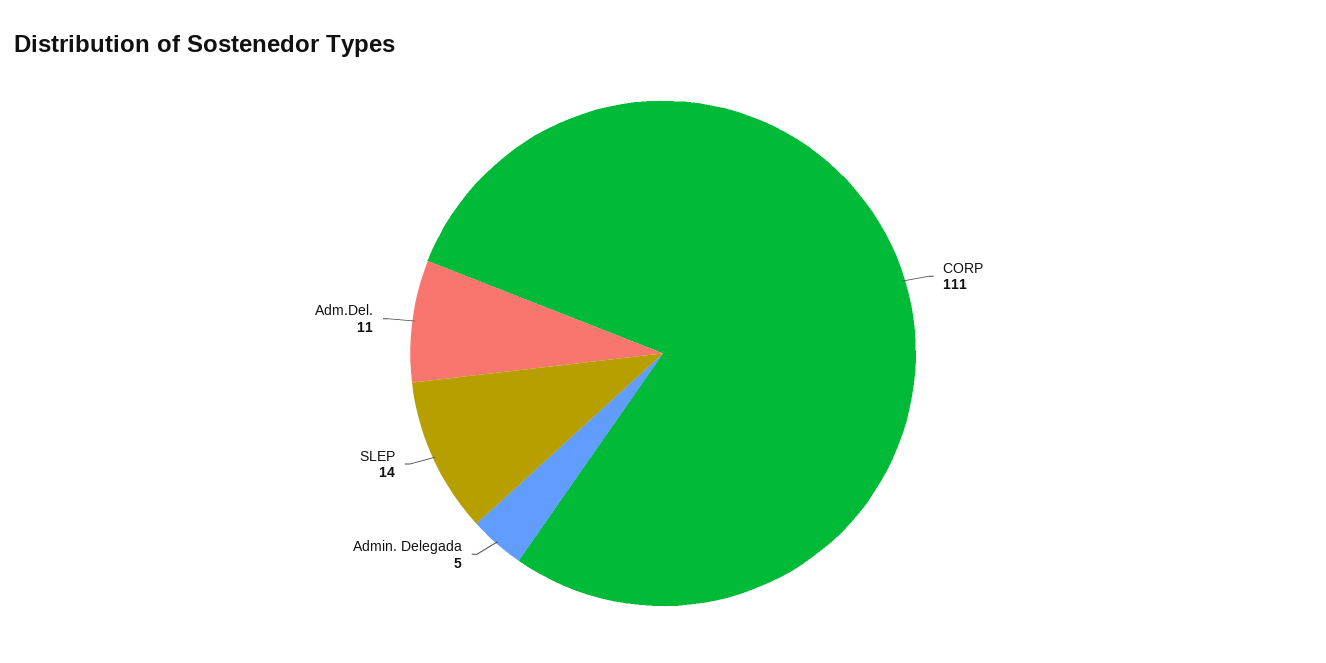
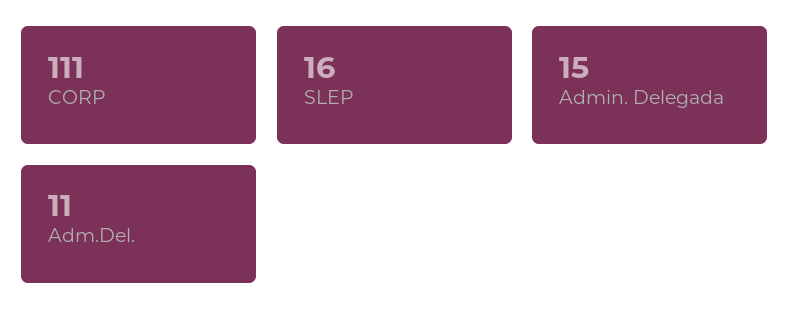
  {
    "CORP": 111,
-   "Admin. Delegada": 5,
+   "Admin. Delegada": 15,
-   "SLEP": 14,
+   "SLEP": 16,
    "Adm.Del.": 11
  }

